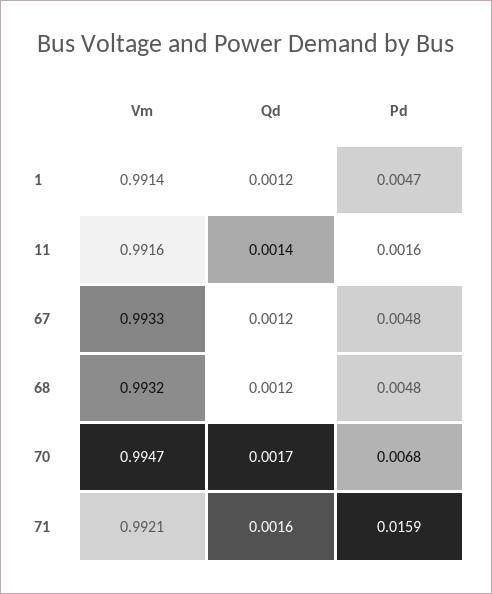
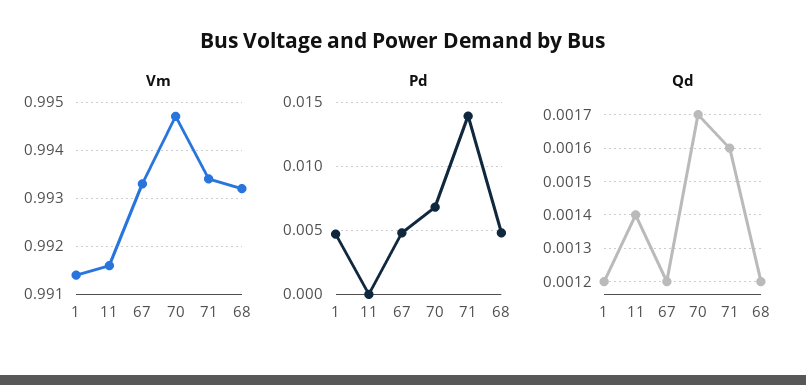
  {
    "Vm": {
      "1": 0.9914,
      "11": 0.9916,
      "67": 0.9933,
      "68": 0.9932,
      "70": 0.9947,
-     "71": 0.9921
+     "71": 0.9935
    },
    "Qd": {
      "1": 0.0012,
      "11": 0.0014,
      "67": 0.0012,
      "68": 0.0012,
      "70": 0.0017,
      "71": 0.0016
    },
    "Pd": {
      "1": 0.0047,
-     "11": 0.0016,
+     "11": 0,
      "67": 0.0048,
      "68": 0.0048,
      "70": 0.0068,
-     "71": 0.0159
+     "71": 0.014
    }
  }

